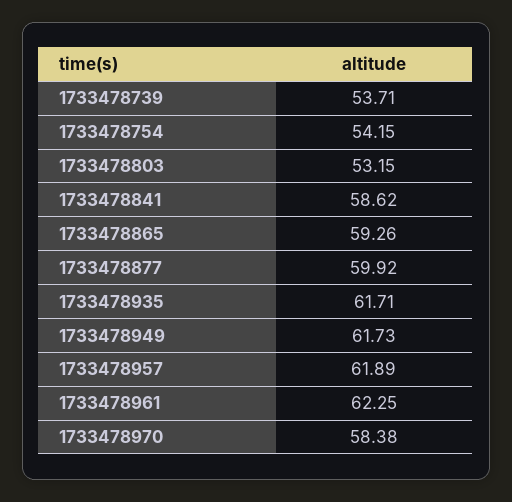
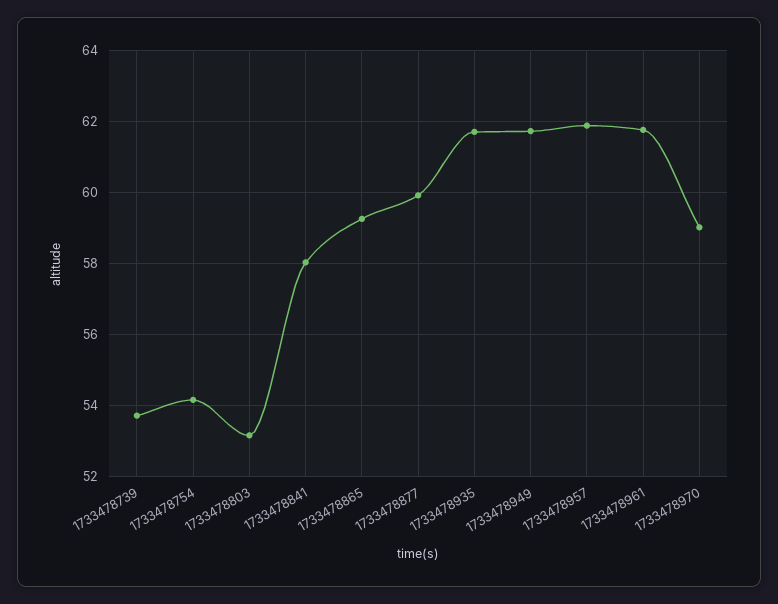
  {
    "1733478739": 53.71,
    "1733478754": 54.15,
    "1733478803": 53.15,
-   "1733478841": 58.62,
+   "1733478841": 58,
    "1733478865": 59.26,
    "1733478877": 59.92,
    "1733478935": 61.71,
    "1733478949": 61.73,
    "1733478957": 61.89,
-   "1733478961": 62.25,
+   "1733478961": 61.8,
-   "1733478970": 58.38
+   "1733478970": 59
  }

